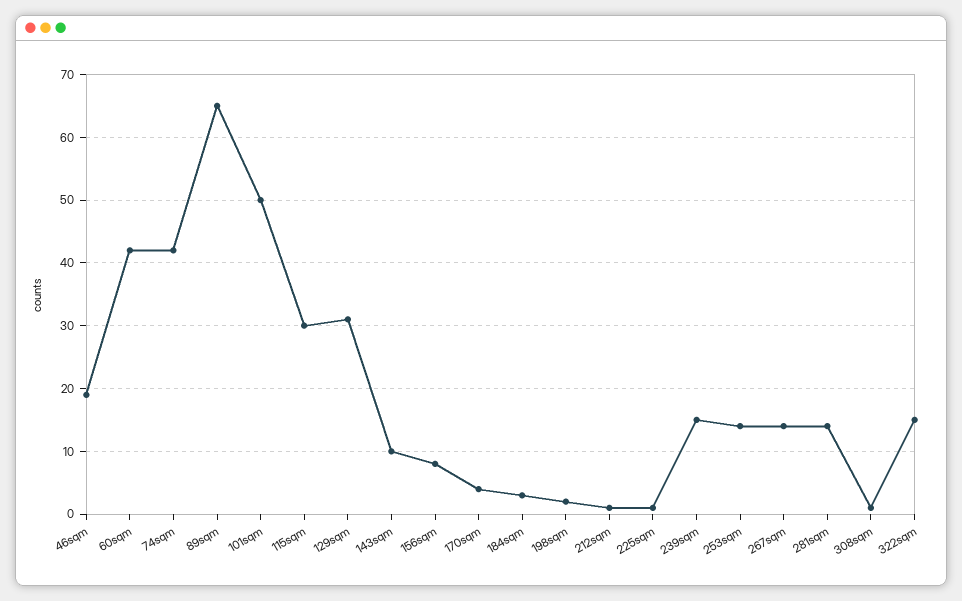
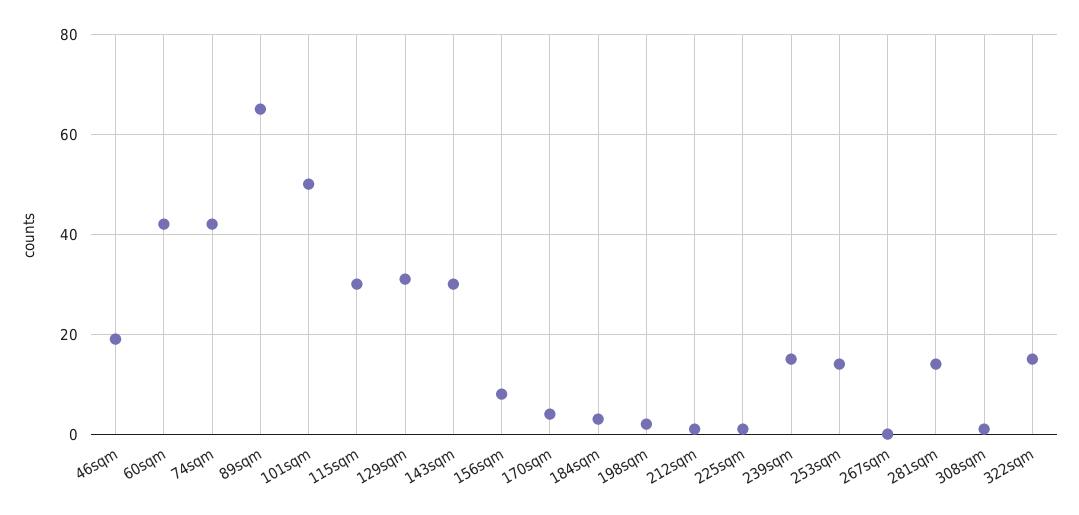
  {
    "46sqm": 19,
    "60sqm": 42,
    "74sqm": 42,
    "89sqm": 65,
    "101sqm": 50,
    "115sqm": 30,
    "129sqm": 31,
-   "143sqm": 10,
+   "143sqm": 30,
    "156sqm": 8,
    "170sqm": 4,
    "184sqm": 3,
    "198sqm": 2,
    "212sqm": 1,
    "225sqm": 1,
    "239sqm": 15,
    "253sqm": 14,
-   "267sqm": 14,
+   "267sqm": 0,
    "281sqm": 14,
    "308sqm": 1,
    "322sqm": 15
  }

